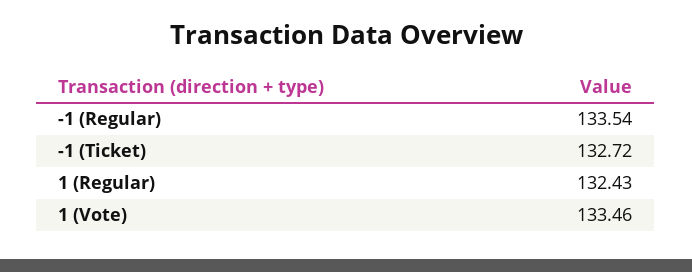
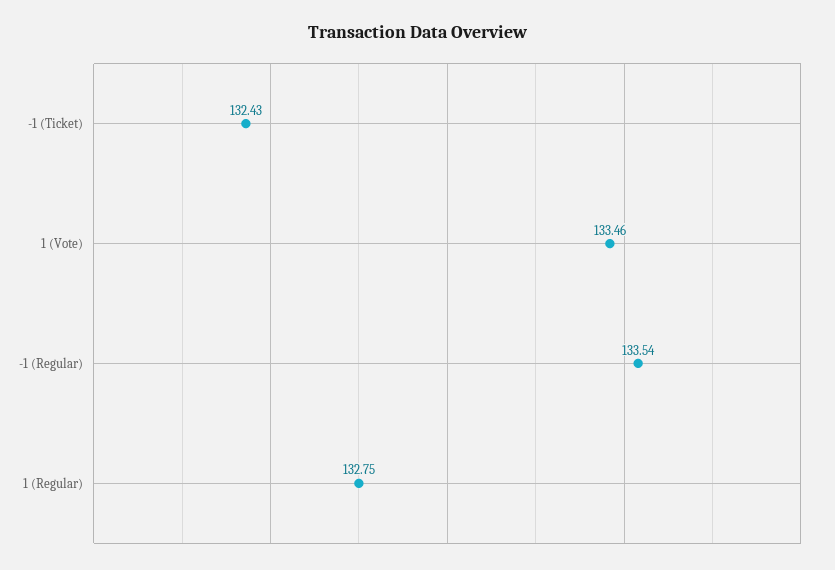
  {
    "-1 (Regular)": 133.54,
-   "-1 (Ticket)": 132.72,
+   "-1 (Ticket)": 132.43,
-   "1 (Regular)": 132.43,
+   "1 (Regular)": 132.75,
    "1 (Vote)": 133.46
  }

